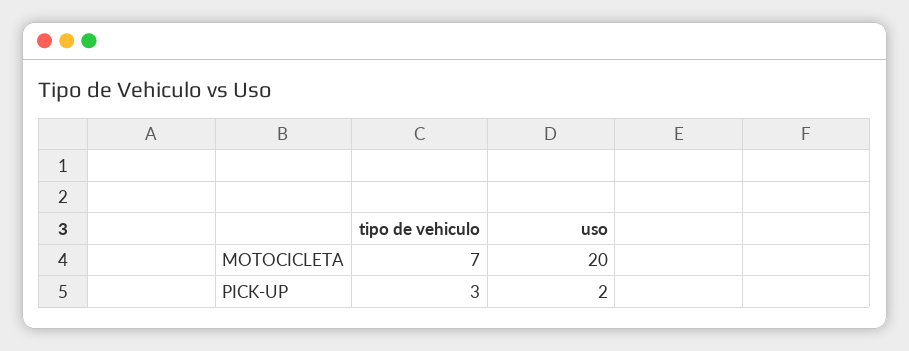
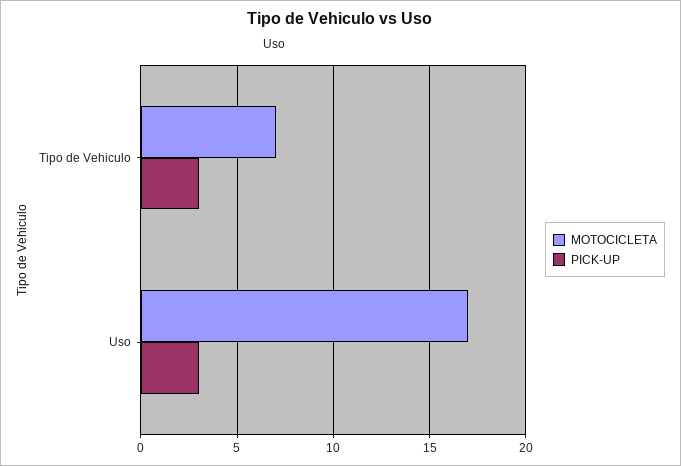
  {
    "MOTOCICLETA": {
      "tipo de vehiculo": 7,
-     "uso": 20
+     "uso": 17
    },
    "PICK-UP": {
      "tipo de vehiculo": 3,
-     "uso": 2
+     "uso": 3
    }
  }

